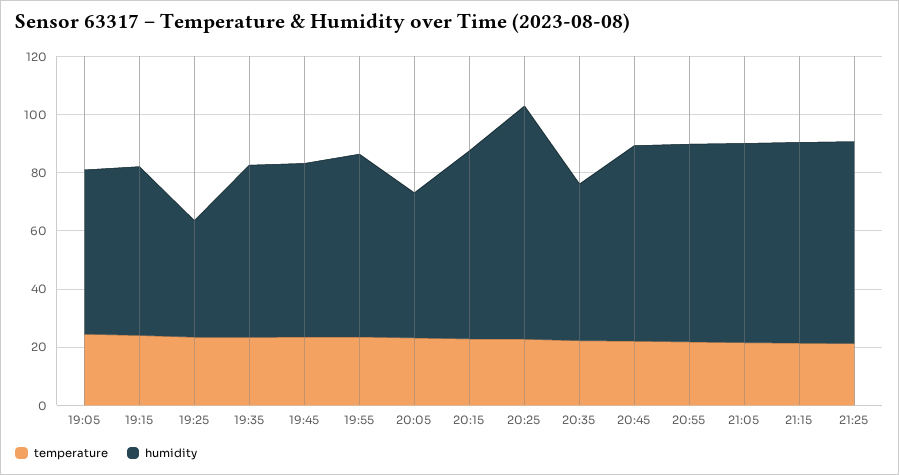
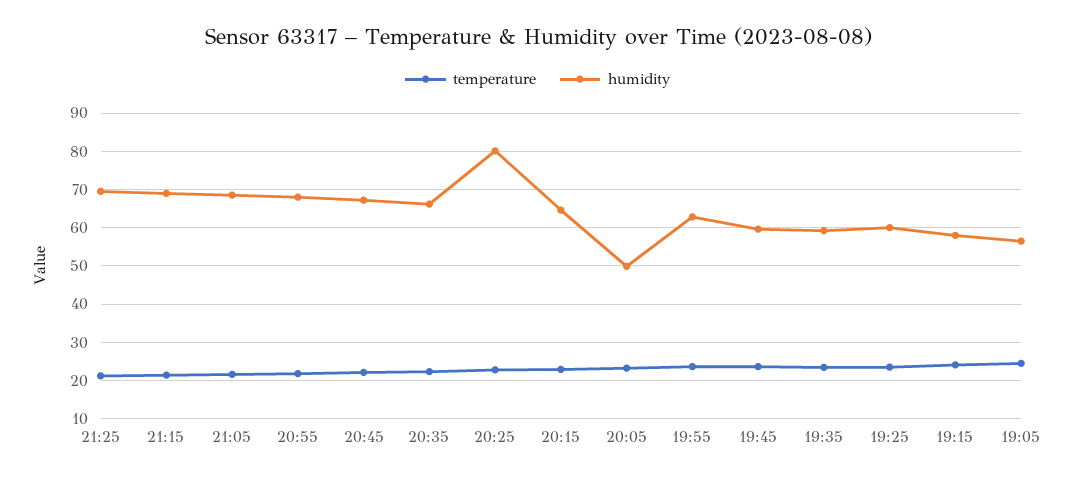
  {
    "temperature": {
      "19:05": 24,
      "19:15": 24,
      "19:25": 24,
      "19:35": 24,
      "19:45": 24,
      "19:55": 24,
      "20:05": 24,
      "20:15": 22,
      "20:25": 22,
      "20:35": 22,
      "20:45": 22,
      "20:55": 22,
      "21:05": 22,
      "21:15": 22,
      "21:25": 22
    },
    "humidity": {
      "19:05": 56,
      "19:15": 58,
-     "19:25": 40,
+     "19:25": 60,
      "19:35": 60,
      "19:45": 60,
      "19:55": 62,
      "20:05": 50,
      "20:15": 64,
      "20:25": 80,
-     "20:35": 55,
+     "20:35": 66,
      "20:45": 68,
      "20:55": 68,
      "21:05": 68,
      "21:15": 70,
      "21:25": 70
    }
  }

